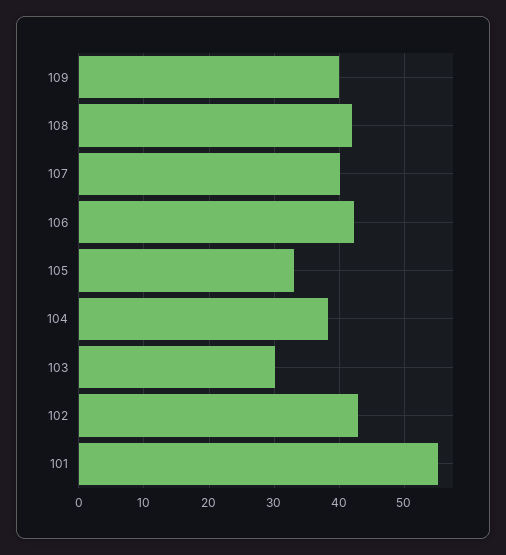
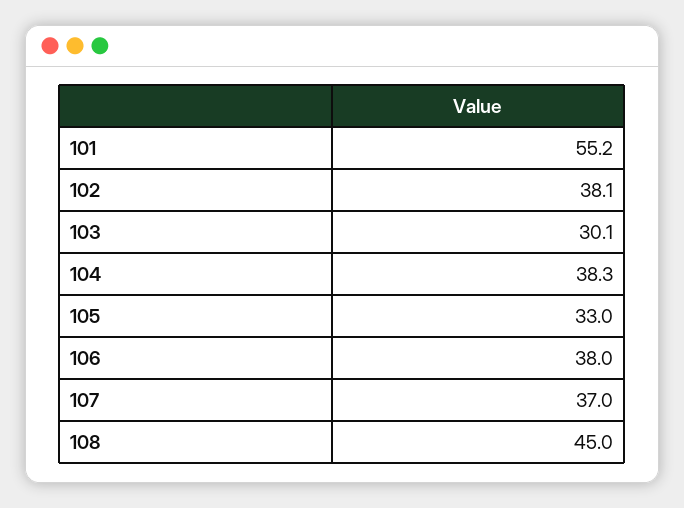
  {
-   "109": 40,
-   "108": 42,
+   "108": 45,
-   "107": 40,
+   "107": 37,
-   "106": 42,
+   "106": 38,
    "105": 33,
    "104": 38.3,
    "103": 30.1,
-   "102": 43,
+   "102": 38.1,
    "101": 55.2
  }

